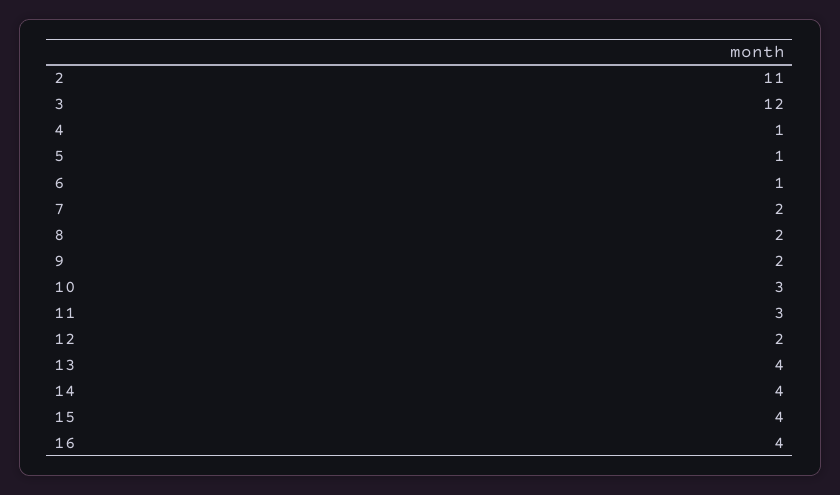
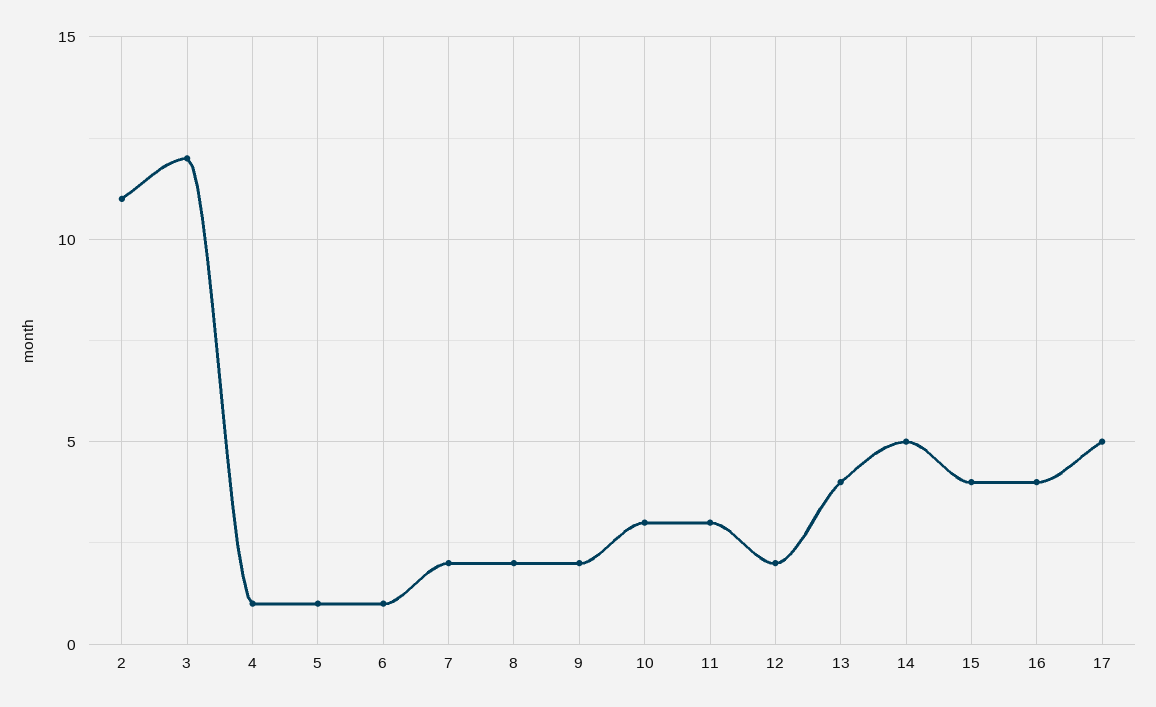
  {
    "2": 11,
    "3": 12,
    "4": 1,
    "5": 1,
    "6": 1,
    "7": 2,
    "8": 2,
    "9": 2,
    "10": 3,
    "11": 3,
    "12": 2,
    "13": 4,
-   "14": 4,
+   "14": 5,
    "15": 4,
-   "16": 4
+   "16": 4,
+   "17": 5
  }

